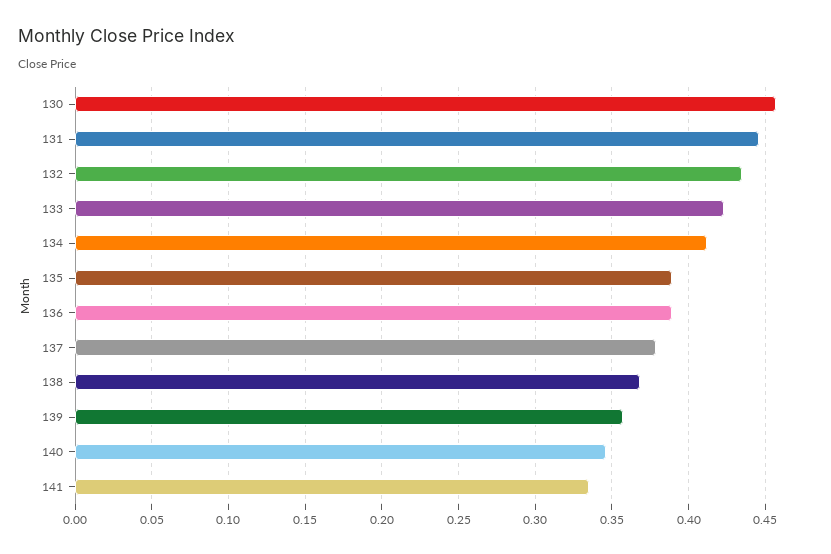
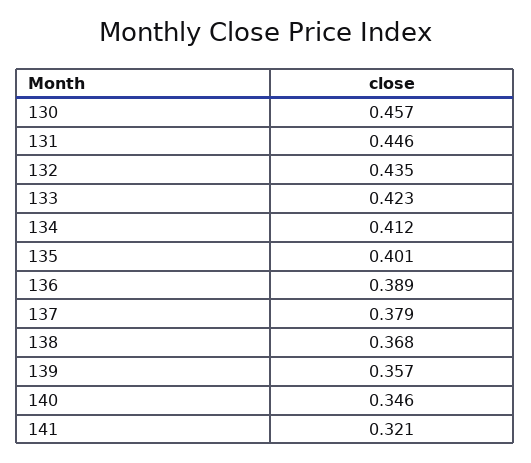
  {
    "130": 0.457,
    "131": 0.446,
    "132": 0.435,
    "133": 0.423,
    "134": 0.412,
-   "135": 0.39,
+   "135": 0.401,
    "136": 0.389,
    "137": 0.379,
    "138": 0.368,
    "139": 0.357,
    "140": 0.346,
-   "141": 0.335
+   "141": 0.321
  }

